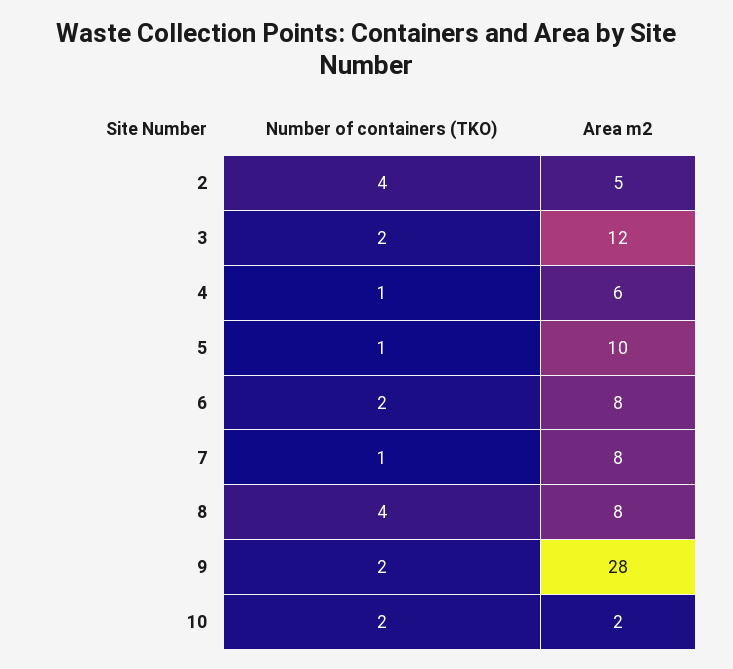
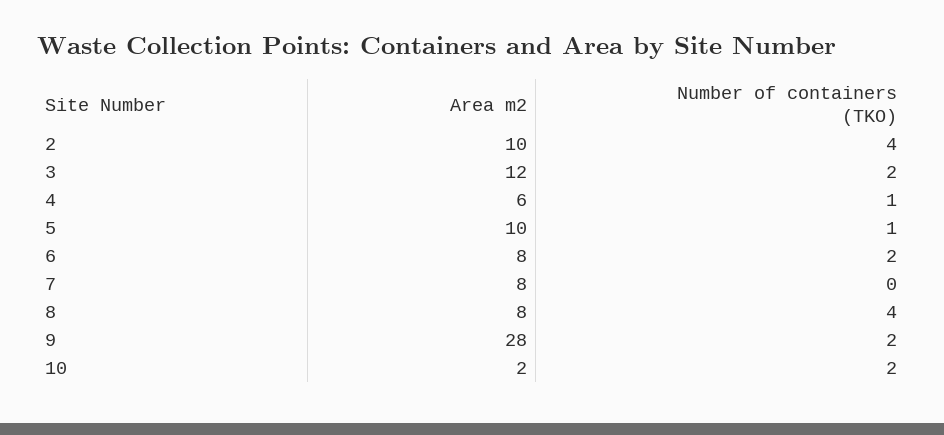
  {
    "Number of containers (TKO)": {
      "2": 4,
      "3": 2,
      "4": 1,
      "5": 1,
      "6": 2,
-     "7": 1,
+     "7": 0,
      "8": 4,
      "9": 2,
      "10": 2
    },
    "Area m2": {
-     "2": 5,
+     "2": 10,
      "3": 12,
      "4": 6,
      "5": 10,
      "6": 8,
      "7": 8,
      "8": 8,
      "9": 28,
      "10": 2
    }
  }

